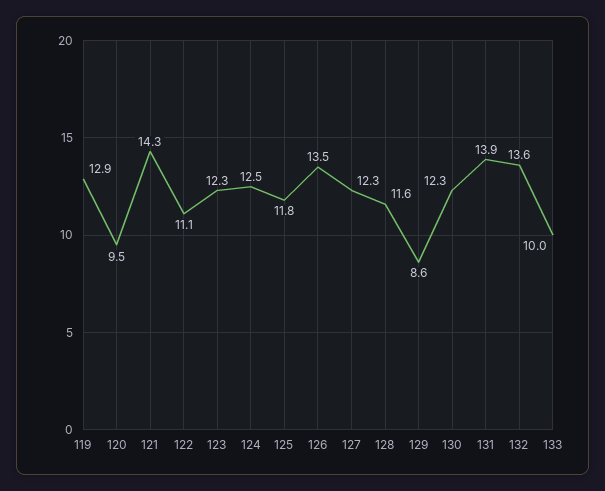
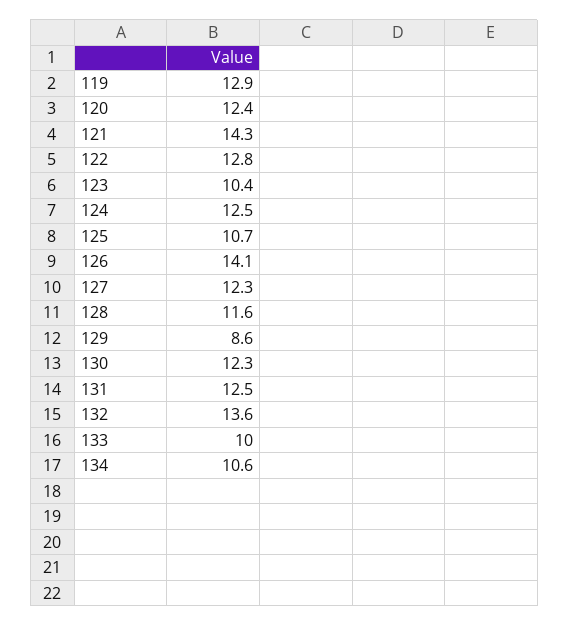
  {
    "119": 12.9,
-   "120": 9.5,
+   "120": 12.4,
    "121": 14.3,
-   "122": 11.1,
+   "122": 12.8,
-   "123": 12.3,
+   "123": 10.4,
    "124": 12.5,
-   "125": 11.8,
+   "125": 10.7,
-   "126": 13.5,
+   "126": 14.1,
    "127": 12.3,
    "128": 11.6,
    "129": 8.6,
    "130": 12.3,
-   "131": 13.9,
+   "131": 12.5,
    "132": 13.6,
-   "133": 10
+   "133": 10,
+   "134": 10.6
  }

